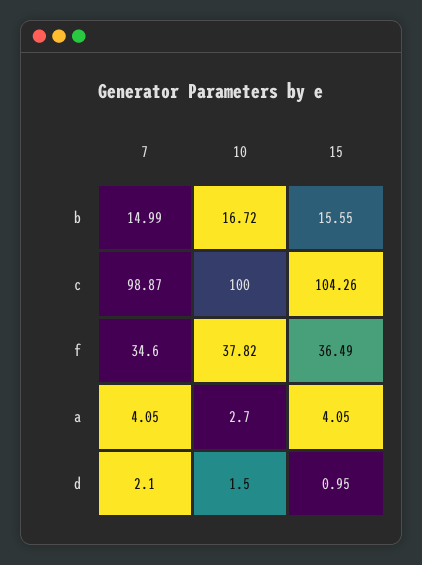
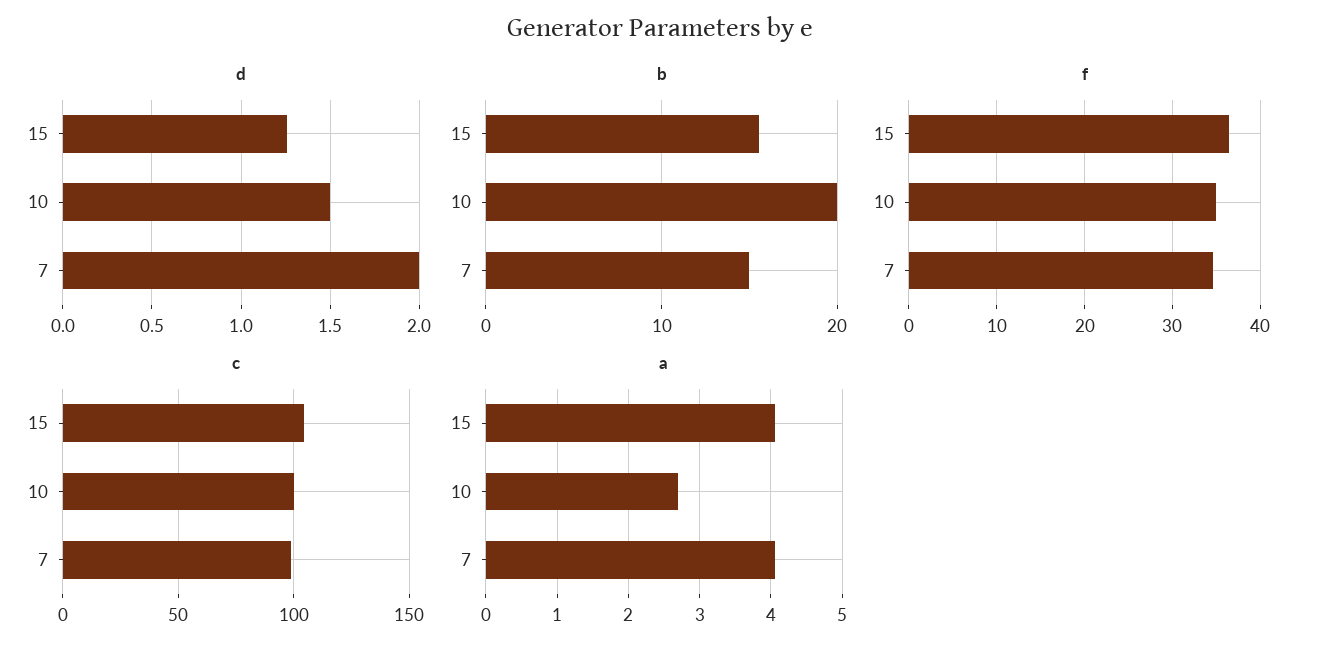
  {
    "b": {
      "7": 14.99,
-     "10": 16.72,
+     "10": 20,
      "15": 15.55
    },
    "c": {
      "7": 98.87,
      "10": 100,
      "15": 104.26
    },
    "f": {
      "7": 34.6,
-     "10": 37.82,
+     "10": 35,
      "15": 36.49
    },
    "a": {
      "7": 4.05,
      "10": 2.7,
      "15": 4.05
    },
    "d": {
-     "7": 2.1,
+     "7": 2,
      "10": 1.5,
-     "15": 0.95
+     "15": 1.25
    }
  }

